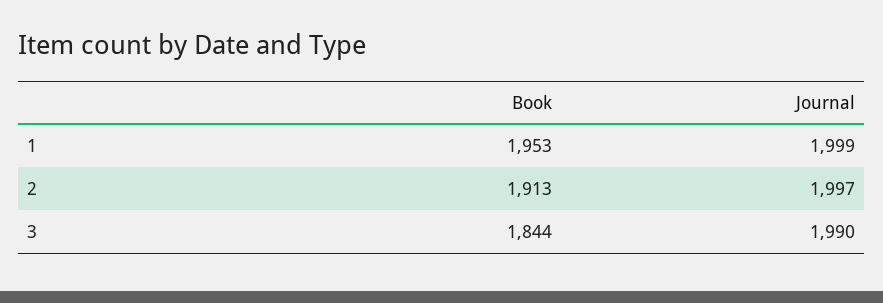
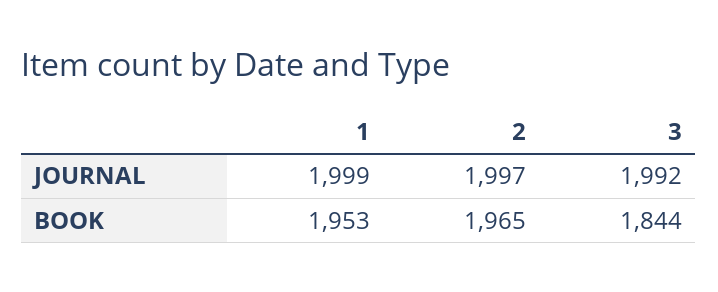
  {
    "Book": {
      "1": 1953,
-     "2": 1913,
+     "2": 1965,
      "3": 1844
    },
    "Journal": {
      "1": 1999,
      "2": 1997,
-     "3": 1990
+     "3": 1992
    }
  }

